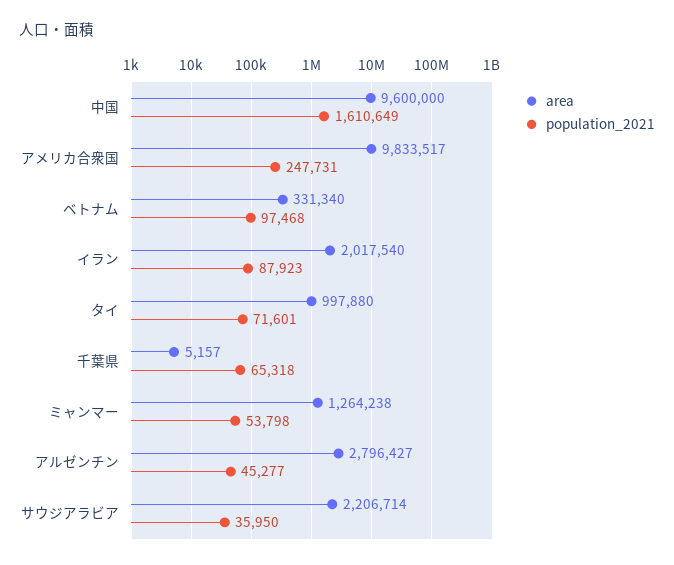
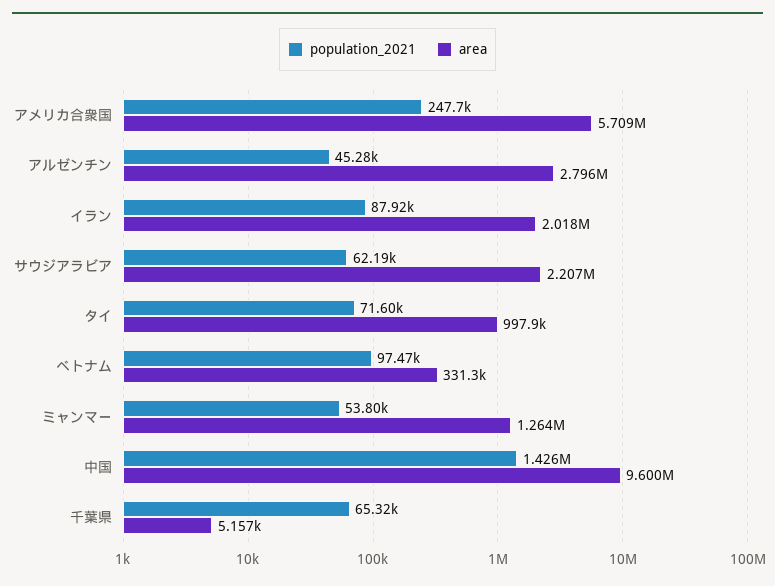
  {
    "area": {
      "中国": 9600000,
-     "アメリカ合衆国": 9833517,
+     "アメリカ合衆国": 5709000,
      "ベトナム": 331340,
      "イラン": 2017540,
      "タイ": 997880,
      "千葉県": 5157,
      "ミャンマー": 1264238,
      "アルゼンチン": 2796427,
      "サウジアラビア": 2206714
    },
    "population_2021": {
-     "中国": 1610649,
+     "中国": 1426000,
      "アメリカ合衆国": 247731,
      "ベトナム": 97468,
      "イラン": 87923,
      "タイ": 71601,
      "千葉県": 65318,
      "ミャンマー": 53798,
      "アルゼンチン": 45277,
-     "サウジアラビア": 35950
+     "サウジアラビア": 62190
    }
  }

